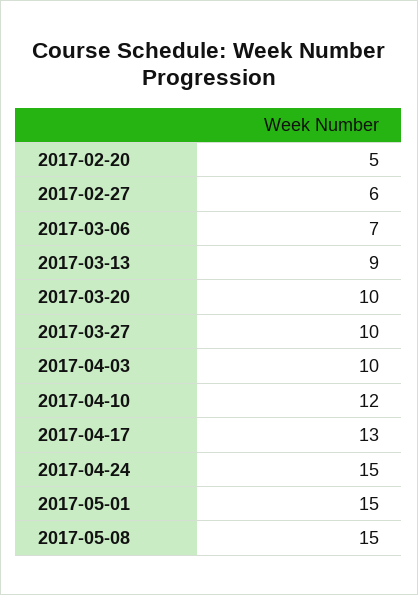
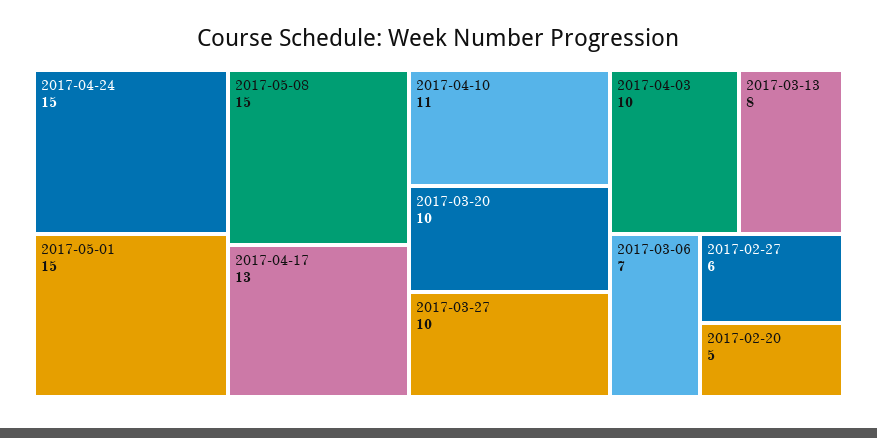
  {
    "2017-02-20": 5,
    "2017-02-27": 6,
    "2017-03-06": 7,
-   "2017-03-13": 9,
+   "2017-03-13": 8,
    "2017-03-20": 10,
    "2017-03-27": 10,
    "2017-04-03": 10,
-   "2017-04-10": 12,
+   "2017-04-10": 11,
    "2017-04-17": 13,
    "2017-04-24": 15,
    "2017-05-01": 15,
    "2017-05-08": 15
  }

